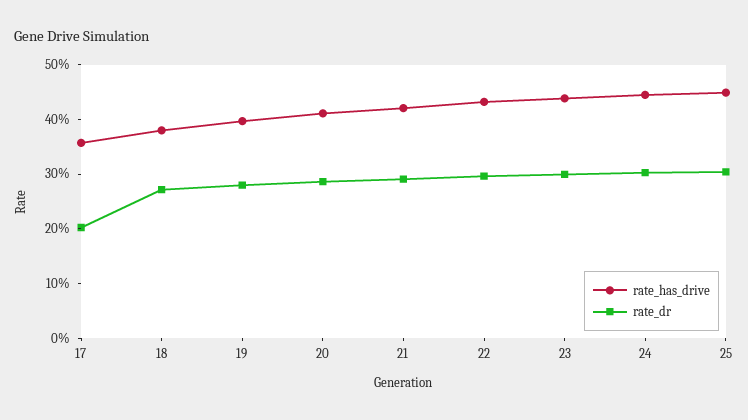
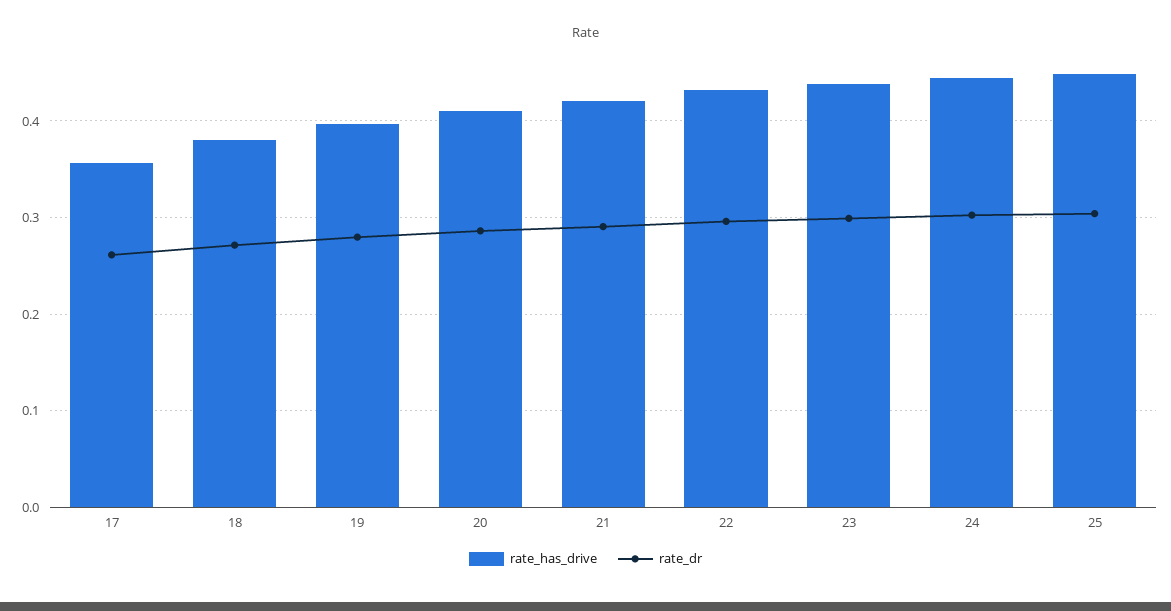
  {
    "rate_has_drive": {
      "17": 0.36,
      "18": 0.38,
      "19": 0.4,
      "20": 0.41,
      "21": 0.42,
      "22": 0.43,
      "23": 0.44,
      "24": 0.44,
      "25": 0.45
    },
    "rate_dr": {
-     "17": 0.2,
+     "17": 0.26,
      "18": 0.27,
      "19": 0.28,
      "20": 0.29,
      "21": 0.29,
      "22": 0.3,
      "23": 0.3,
      "24": 0.3,
      "25": 0.3
    }
  }

